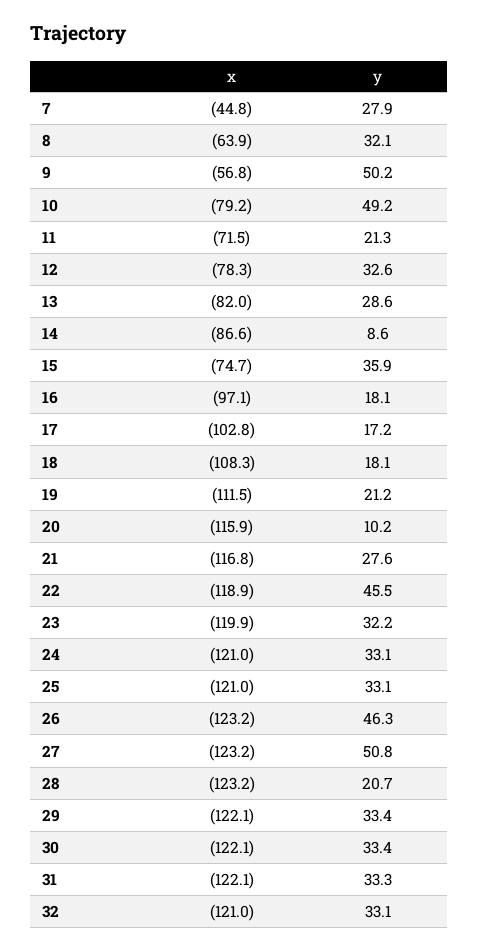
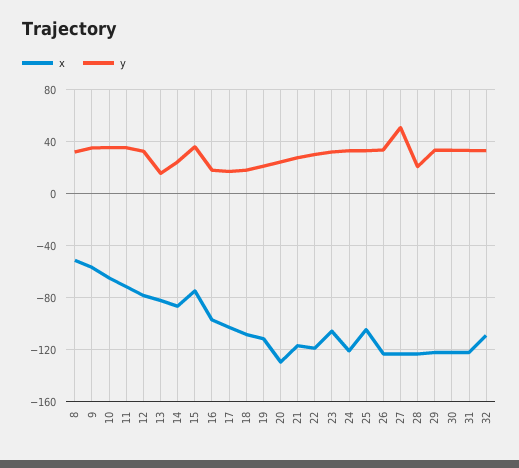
  {
    "x": {
-     "7": -44.8,
-     "8": -63.9,
+     "8": -50,
      "9": -56.8,
-     "10": -79.2,
+     "10": -65,
      "11": -71.5,
      "12": -78.3,
      "13": -82,
      "14": -86.6,
      "15": -74.7,
      "16": -97.1,
      "17": -102.8,
      "18": -108.3,
      "19": -111.5,
-     "20": -115.9,
+     "20": -130,
      "21": -116.8,
      "22": -118.9,
-     "23": -119.9,
+     "23": -105,
      "24": -121,
-     "25": -121,
+     "25": -105,
      "26": -123.2,
      "27": -123.2,
      "28": -123.2,
      "29": -122.1,
      "30": -122.1,
      "31": -122.1,
-     "32": -121
+     "32": -110
    },
    "y": {
-     "7": 27.9,
      "8": 32.1,
-     "9": 50.2,
+     "9": 35,
-     "10": 49.2,
+     "10": 35,
-     "11": 21.3,
+     "11": 35,
      "12": 32.6,
-     "13": 28.6,
+     "13": 15,
-     "14": 8.6,
+     "14": 25,
      "15": 35.9,
      "16": 18.1,
      "17": 17.2,
      "18": 18.1,
      "19": 21.2,
-     "20": 10.2,
+     "20": 25,
      "21": 27.6,
-     "22": 45.5,
+     "22": 30,
      "23": 32.2,
      "24": 33.1,
      "25": 33.1,
-     "26": 46.3,
+     "26": 35,
      "27": 50.8,
      "28": 20.7,
      "29": 33.4,
      "30": 33.4,
      "31": 33.3,
      "32": 33.1
    }
  }

